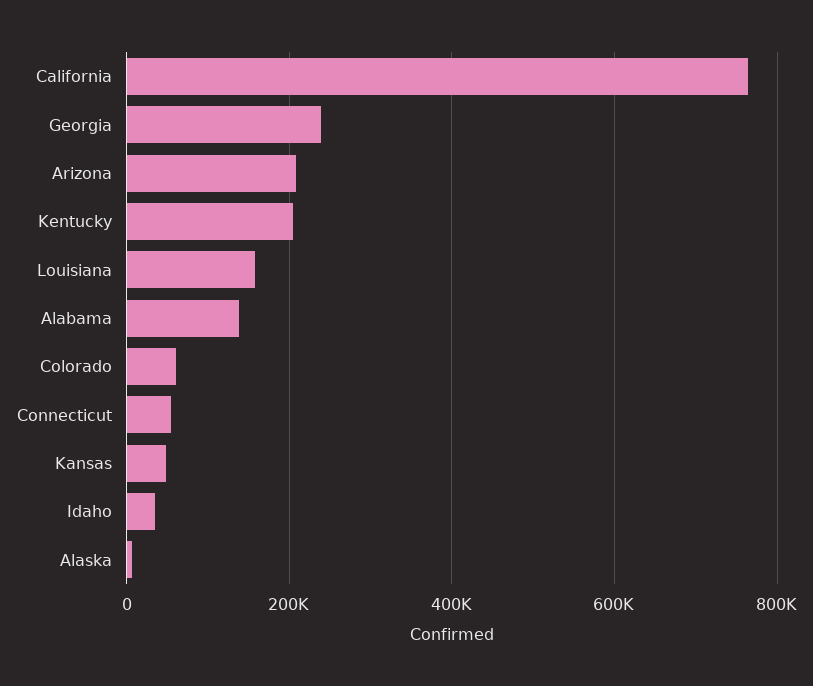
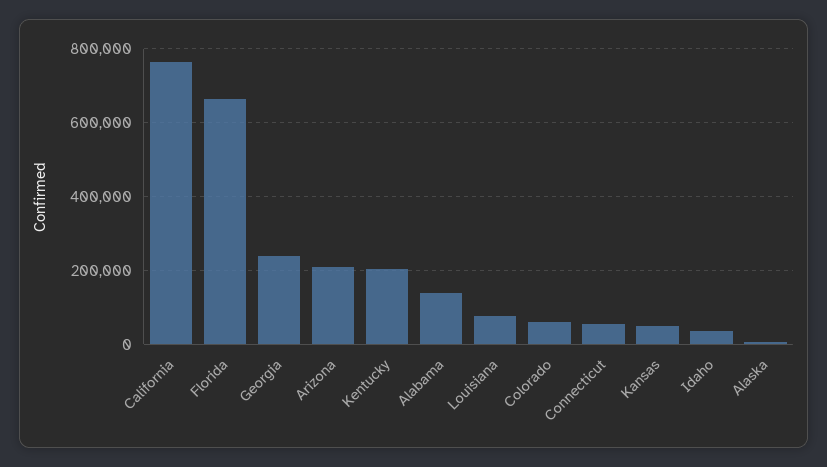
  {
    "California": 760000,
    "Georgia": 240000,
    "Arizona": 200000,
    "Kentucky": 200000,
-   "Louisiana": 160000,
+   "Louisiana": 80000,
    "Alabama": 140000,
    "Colorado": 60000,
    "Connecticut": 60000,
    "Kansas": 40000,
    "Idaho": 40000,
-   "Alaska": 0
+   "Alaska": 0,
+   "Florida": 660000
  }

